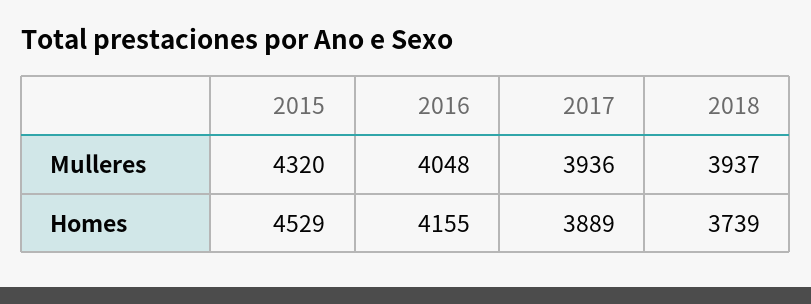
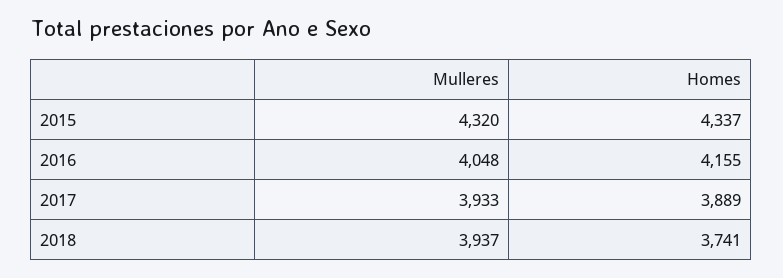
  {
    "2015": {
      "Mulleres": 4320,
-     "Homes": 4529
+     "Homes": 4337
    },
    "2016": {
      "Mulleres": 4048,
      "Homes": 4155
    },
    "2017": {
-     "Mulleres": 3936,
+     "Mulleres": 3933,
      "Homes": 3889
    },
    "2018": {
      "Mulleres": 3937,
-     "Homes": 3739
+     "Homes": 3741
    }
  }

